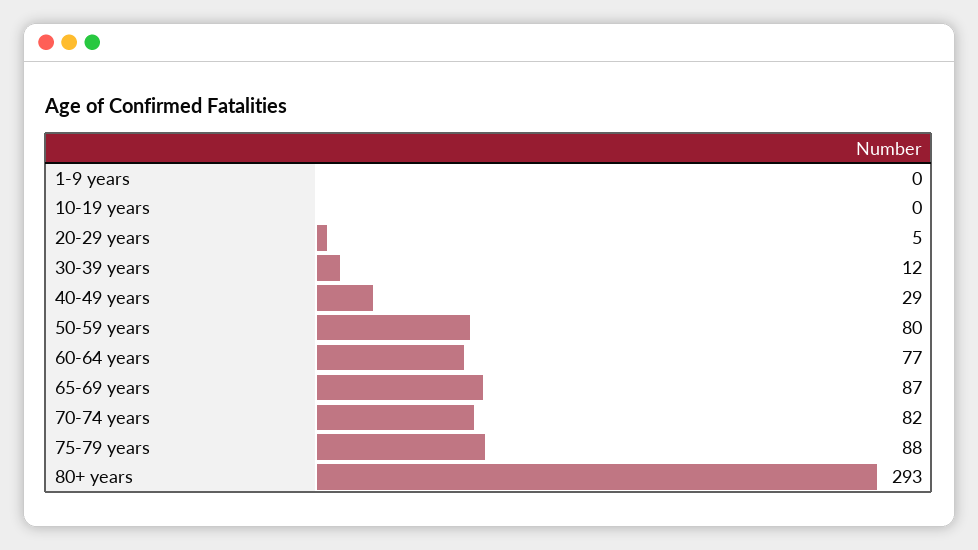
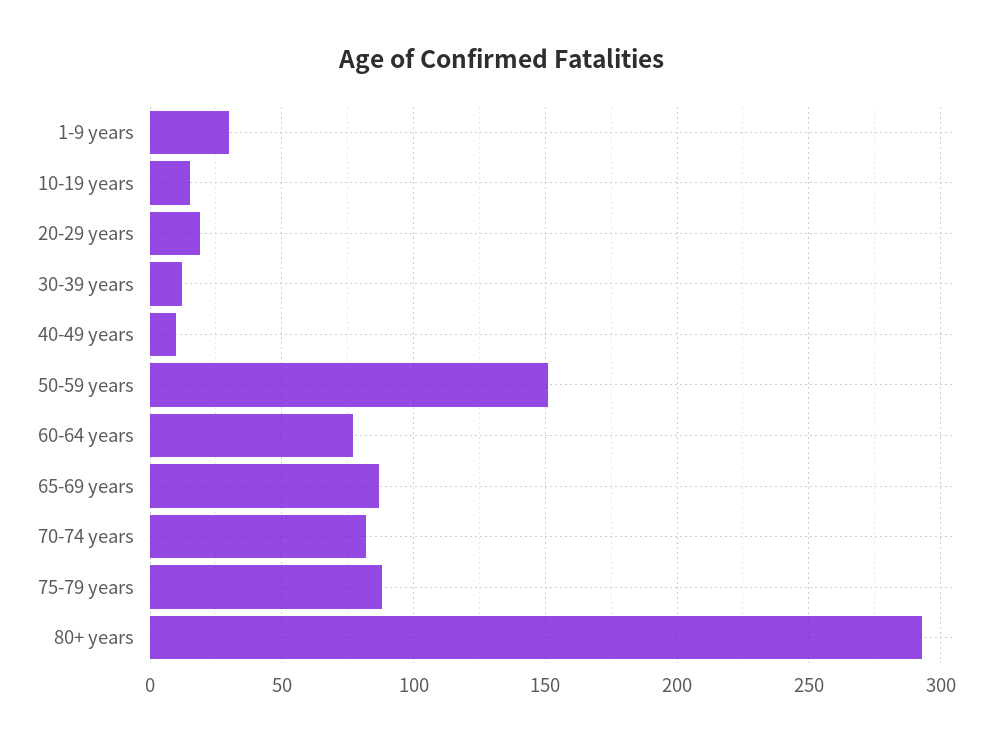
  {
-   "1-9 years": 0,
+   "1-9 years": 30,
-   "10-19 years": 0,
+   "10-19 years": 15,
-   "20-29 years": 5,
+   "20-29 years": 20,
    "30-39 years": 12,
-   "40-49 years": 29,
+   "40-49 years": 10,
-   "50-59 years": 80,
+   "50-59 years": 150,
    "60-64 years": 77,
    "65-69 years": 87,
    "70-74 years": 82,
    "75-79 years": 88,
    "80+ years": 293
  }

